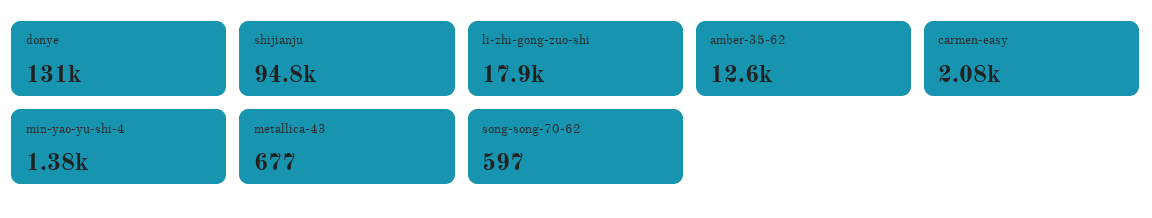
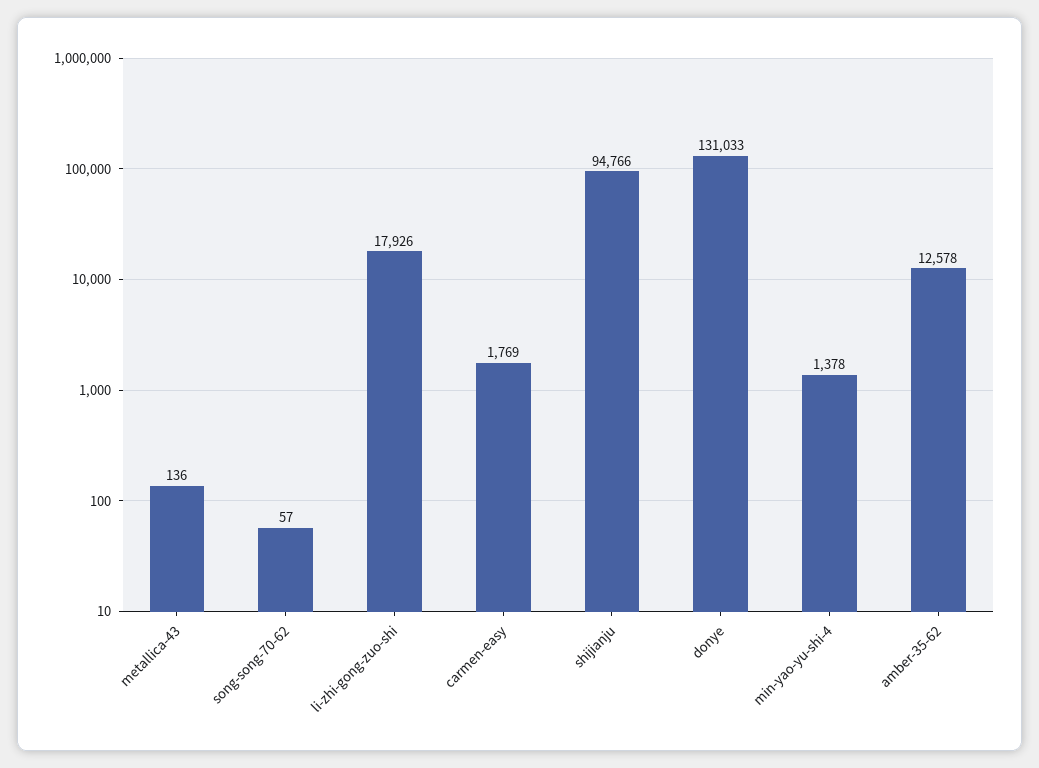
  {
    "donye": 131033,
    "shijianju": 94766,
    "li-zhi-gong-zuo-shi": 17926,
    "amber-35-62": 12578,
-   "carmen-easy": 2080,
+   "carmen-easy": 1769,
    "min-yao-yu-shi-4": 1378,
-   "metallica-43": 677,
+   "metallica-43": 136,
-   "song-song-70-62": 597
+   "song-song-70-62": 57
  }

